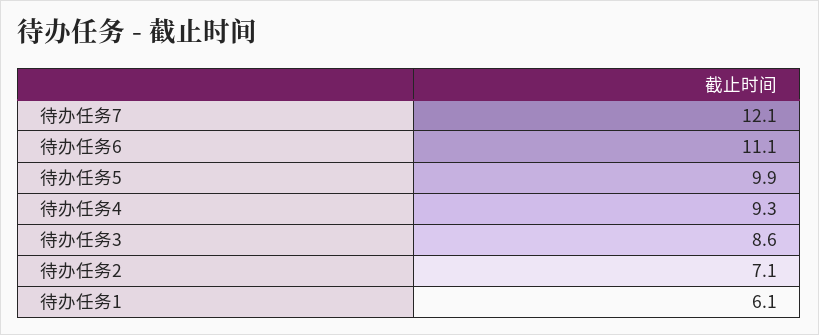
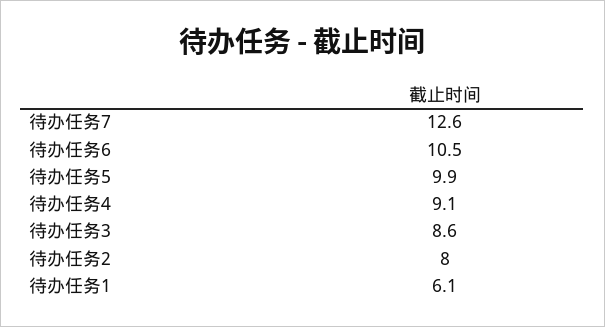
  {
-   "待办任务7": 12.1,
+   "待办任务7": 12.6,
-   "待办任务6": 11.1,
+   "待办任务6": 10.5,
    "待办任务5": 9.9,
-   "待办任务4": 9.3,
+   "待办任务4": 9.1,
    "待办任务3": 8.6,
-   "待办任务2": 7.1,
+   "待办任务2": 8,
    "待办任务1": 6.1
  }

